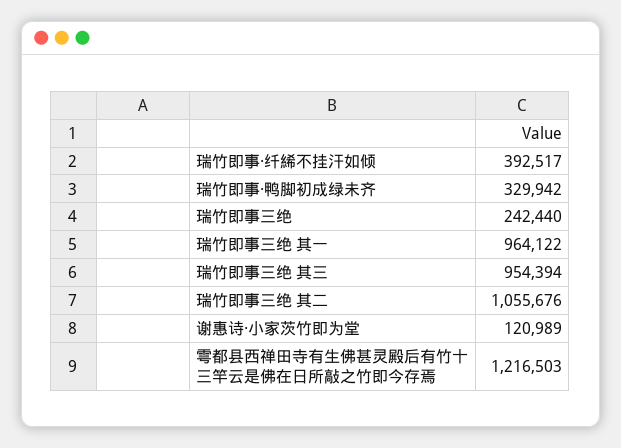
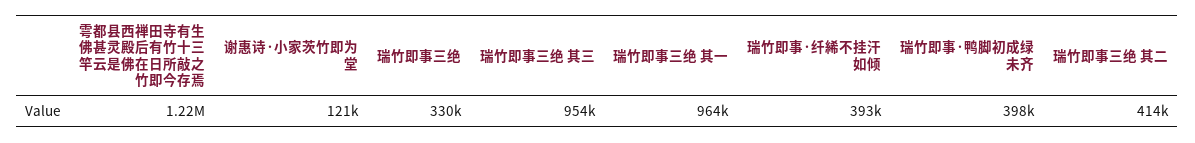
  {
    "瑞竹即事·纤絺不挂汗如倾": 392517,
-   "瑞竹即事·鸭脚初成绿未齐": 329942,
+   "瑞竹即事·鸭脚初成绿未齐": 398000,
-   "瑞竹即事三绝": 242440,
+   "瑞竹即事三绝": 330000,
    "瑞竹即事三绝 其一": 964122,
    "瑞竹即事三绝 其三": 954394,
-   "瑞竹即事三绝 其二": 1055676,
+   "瑞竹即事三绝 其二": 414000,
    "谢惠诗·小家茨竹即为堂": 120989,
    "雩都县西禅田寺有生佛甚灵殿后有竹十三竿云是佛在日所敲之竹即今存焉": 1216503
  }

